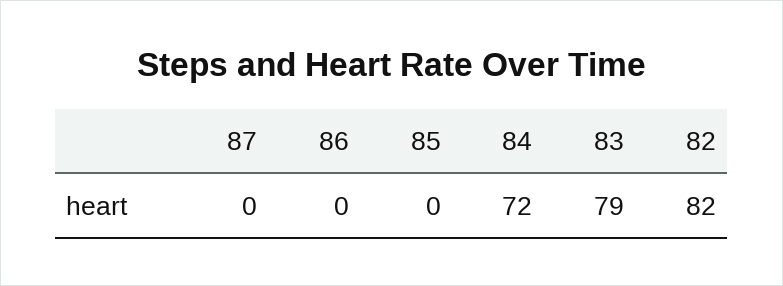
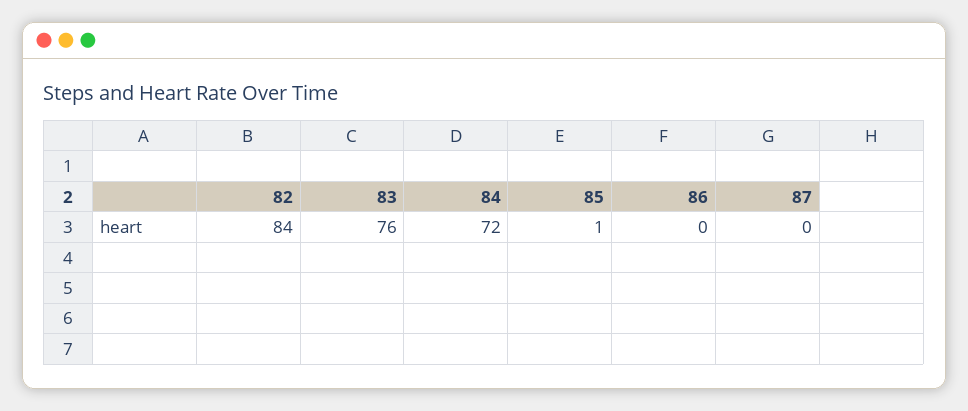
  {
    "87": 0,
    "86": 0,
-   "85": 0,
+   "85": 1,
    "84": 72,
-   "83": 79,
+   "83": 76,
-   "82": 82
+   "82": 84
  }

